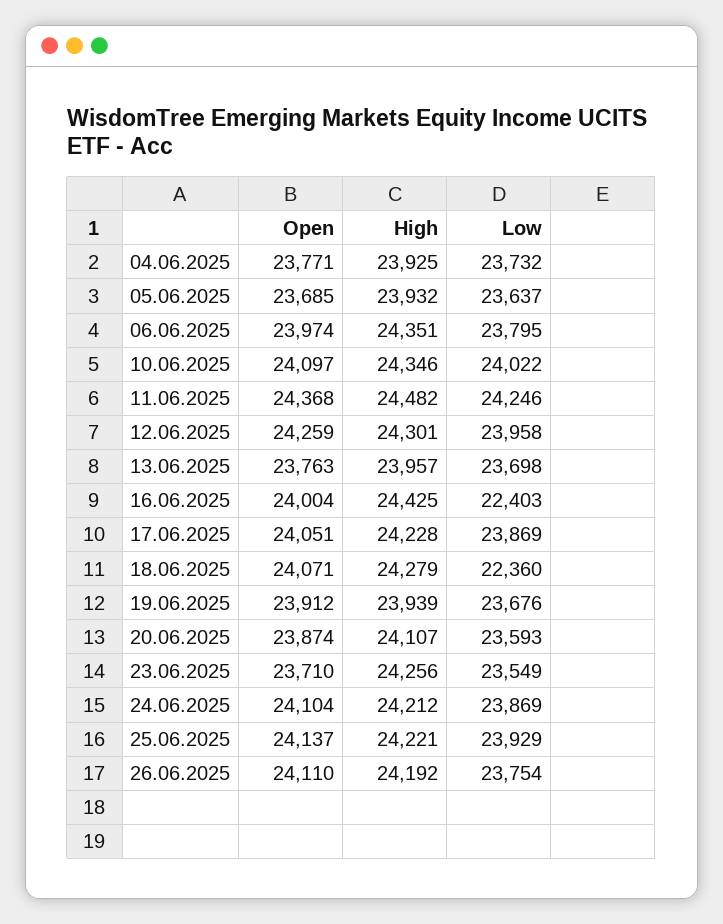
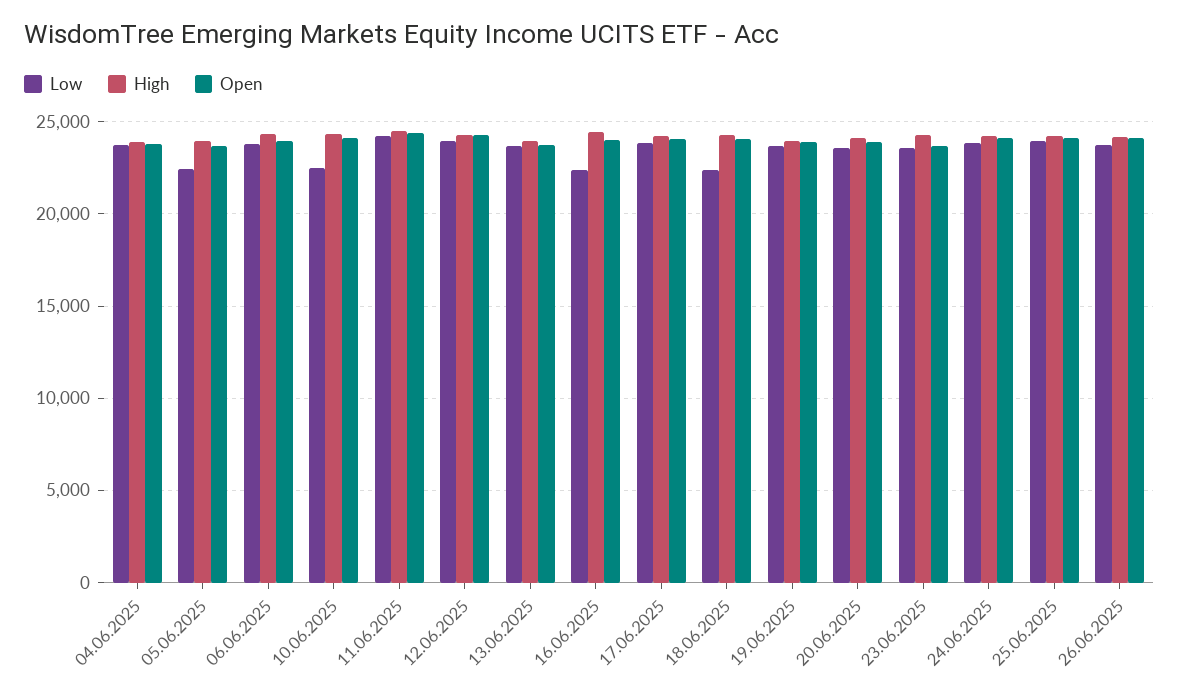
  {
    "Open": {
      "04.06.2025": 23771,
      "05.06.2025": 23685,
      "06.06.2025": 23974,
      "10.06.2025": 24097,
      "11.06.2025": 24368,
      "12.06.2025": 24259,
      "13.06.2025": 23763,
      "16.06.2025": 24004,
      "17.06.2025": 24051,
      "18.06.2025": 24071,
      "19.06.2025": 23912,
      "20.06.2025": 23874,
      "23.06.2025": 23710,
      "24.06.2025": 24104,
      "25.06.2025": 24137,
      "26.06.2025": 24110
    },
    "High": {
      "04.06.2025": 23925,
      "05.06.2025": 23932,
      "06.06.2025": 24351,
      "10.06.2025": 24346,
      "11.06.2025": 24482,
      "12.06.2025": 24301,
      "13.06.2025": 23957,
      "16.06.2025": 24425,
      "17.06.2025": 24228,
      "18.06.2025": 24279,
      "19.06.2025": 23939,
      "20.06.2025": 24107,
      "23.06.2025": 24256,
      "24.06.2025": 24212,
      "25.06.2025": 24221,
      "26.06.2025": 24192
    },
    "Low": {
      "04.06.2025": 23732,
-     "05.06.2025": 23637,
+     "05.06.2025": 22500,
      "06.06.2025": 23795,
-     "10.06.2025": 24022,
+     "10.06.2025": 22500,
      "11.06.2025": 24246,
      "12.06.2025": 23958,
      "13.06.2025": 23698,
      "16.06.2025": 22403,
      "17.06.2025": 23869,
      "18.06.2025": 22360,
      "19.06.2025": 23676,
      "20.06.2025": 23593,
      "23.06.2025": 23549,
      "24.06.2025": 23869,
      "25.06.2025": 23929,
      "26.06.2025": 23754
    }
  }

